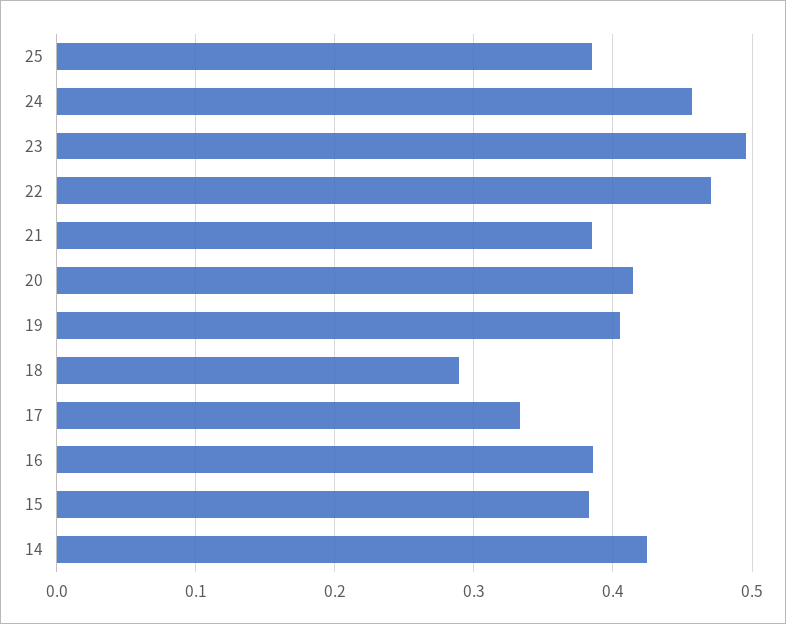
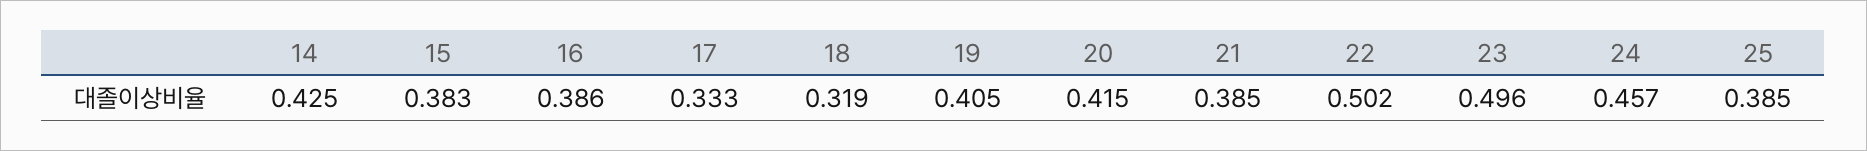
  {
    "25": 0.385,
    "24": 0.457,
    "23": 0.496,
-   "22": 0.47,
+   "22": 0.502,
    "21": 0.385,
    "20": 0.415,
    "19": 0.405,
-   "18": 0.29,
+   "18": 0.319,
    "17": 0.333,
    "16": 0.386,
    "15": 0.383,
    "14": 0.425
  }

